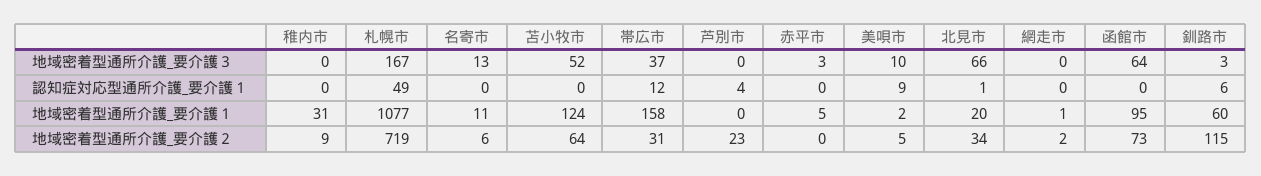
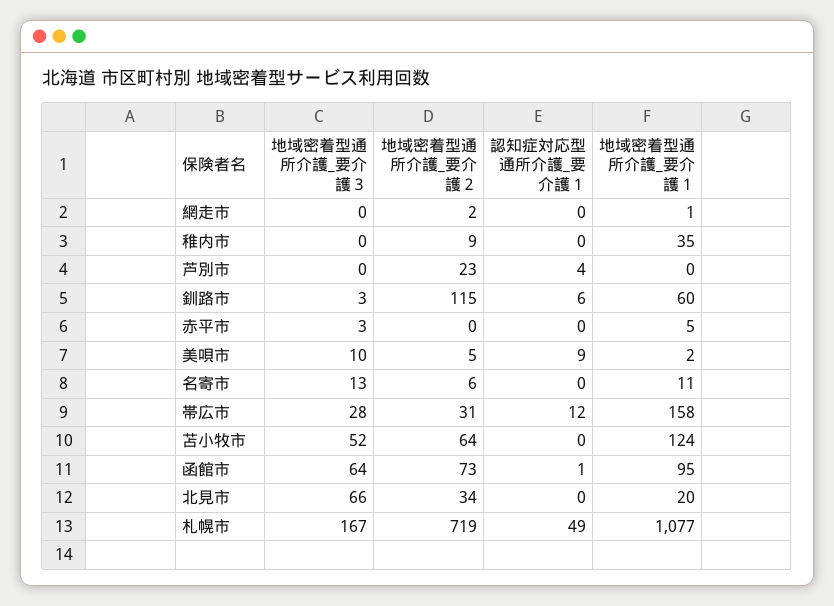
  {
    "稚内市": {
      "地域密着型通所介護_要介護３": 0,
      "認知症対応型通所介護_要介護１": 0,
-     "地域密着型通所介護_要介護１": 31,
+     "地域密着型通所介護_要介護１": 35,
      "地域密着型通所介護_要介護２": 9
    },
    "札幌市": {
      "地域密着型通所介護_要介護３": 167,
      "認知症対応型通所介護_要介護１": 49,
      "地域密着型通所介護_要介護１": 1077,
      "地域密着型通所介護_要介護２": 719
    },
    "名寄市": {
      "地域密着型通所介護_要介護３": 13,
      "認知症対応型通所介護_要介護１": 0,
      "地域密着型通所介護_要介護１": 11,
      "地域密着型通所介護_要介護２": 6
    },
    "苫小牧市": {
      "地域密着型通所介護_要介護３": 52,
      "認知症対応型通所介護_要介護１": 0,
      "地域密着型通所介護_要介護１": 124,
      "地域密着型通所介護_要介護２": 64
    },
    "帯広市": {
-     "地域密着型通所介護_要介護３": 37,
+     "地域密着型通所介護_要介護３": 28,
      "認知症対応型通所介護_要介護１": 12,
      "地域密着型通所介護_要介護１": 158,
      "地域密着型通所介護_要介護２": 31
    },
    "芦別市": {
      "地域密着型通所介護_要介護３": 0,
      "認知症対応型通所介護_要介護１": 4,
      "地域密着型通所介護_要介護１": 0,
      "地域密着型通所介護_要介護２": 23
    },
    "赤平市": {
      "地域密着型通所介護_要介護３": 3,
      "認知症対応型通所介護_要介護１": 0,
      "地域密着型通所介護_要介護１": 5,
      "地域密着型通所介護_要介護２": 0
    },
    "美唄市": {
      "地域密着型通所介護_要介護３": 10,
      "認知症対応型通所介護_要介護１": 9,
      "地域密着型通所介護_要介護１": 2,
      "地域密着型通所介護_要介護２": 5
    },
    "北見市": {
      "地域密着型通所介護_要介護３": 66,
-     "認知症対応型通所介護_要介護１": 1,
+     "認知症対応型通所介護_要介護１": 0,
      "地域密着型通所介護_要介護１": 20,
      "地域密着型通所介護_要介護２": 34
    },
    "網走市": {
      "地域密着型通所介護_要介護３": 0,
      "認知症対応型通所介護_要介護１": 0,
      "地域密着型通所介護_要介護１": 1,
      "地域密着型通所介護_要介護２": 2
    },
    "函館市": {
      "地域密着型通所介護_要介護３": 64,
-     "認知症対応型通所介護_要介護１": 0,
+     "認知症対応型通所介護_要介護１": 1,
      "地域密着型通所介護_要介護１": 95,
      "地域密着型通所介護_要介護２": 73
    },
    "釧路市": {
      "地域密着型通所介護_要介護３": 3,
      "認知症対応型通所介護_要介護１": 6,
      "地域密着型通所介護_要介護１": 60,
      "地域密着型通所介護_要介護２": 115
    }
  }

